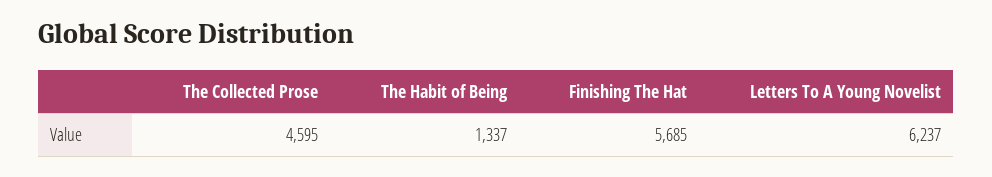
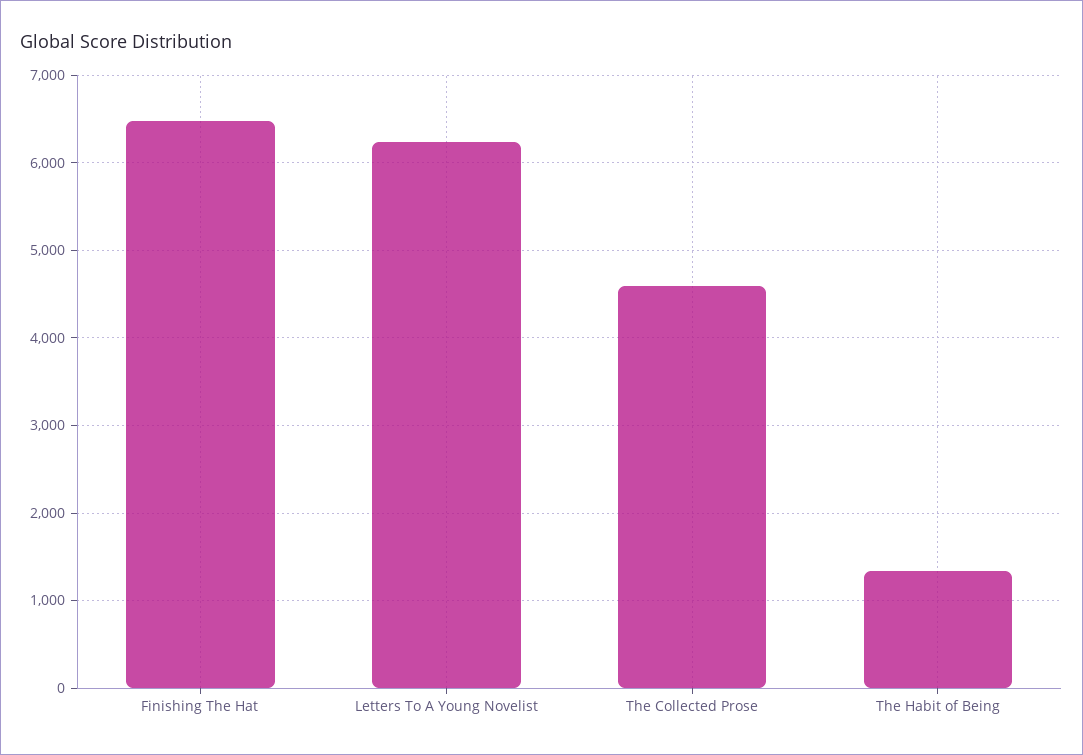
  {
    "The Collected Prose": 4595,
    "The Habit of Being": 1337,
-   "Finishing The Hat": 5685,
+   "Finishing The Hat": 6500,
    "Letters To A Young Novelist": 6237
  }

